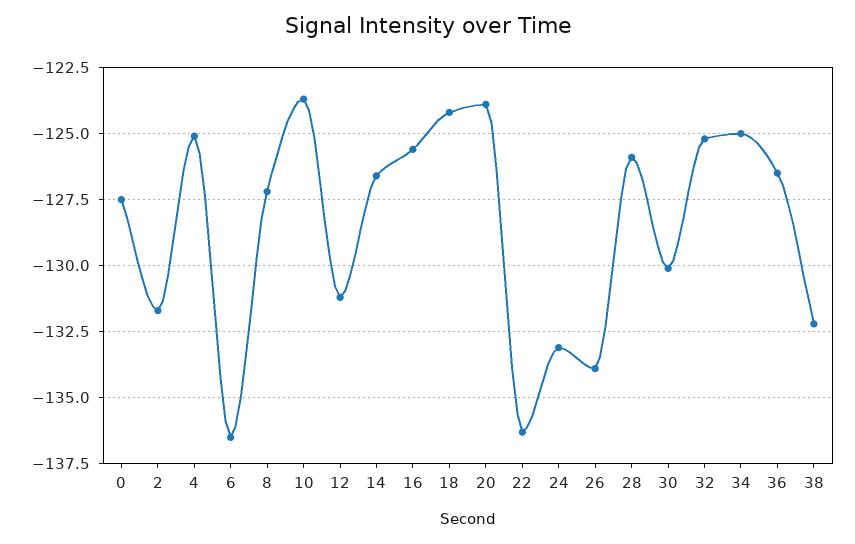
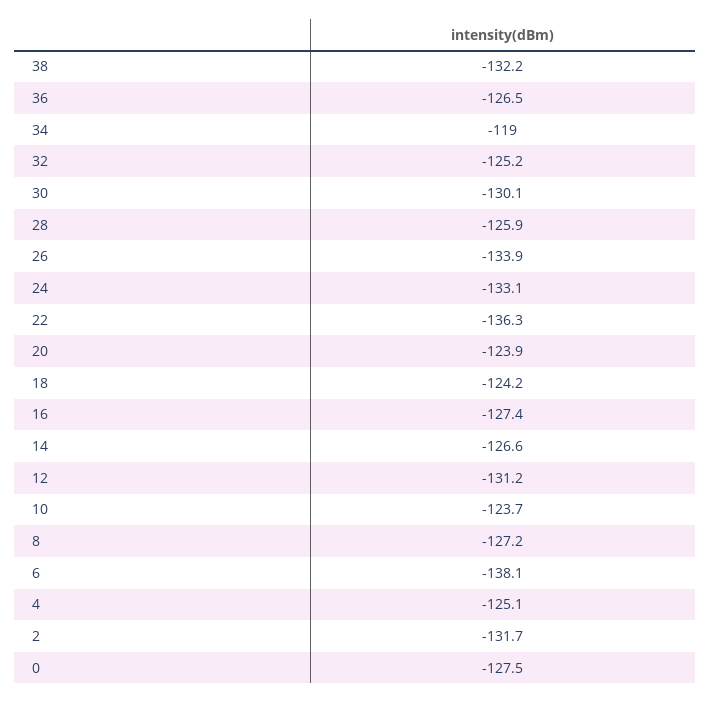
  {
    "0": -127.5,
    "2": -131.7,
    "4": -125.1,
-   "6": -136.5,
+   "6": -138.1,
    "8": -127.2,
    "10": -123.7,
    "12": -131.2,
    "14": -126.6,
-   "16": -125.5,
+   "16": -127.4,
    "18": -124.2,
    "20": -123.9,
    "22": -136.3,
    "24": -133.1,
    "26": -133.9,
    "28": -125.9,
    "30": -130.1,
    "32": -125.2,
-   "34": -125,
+   "34": -119,
    "36": -126.5,
    "38": -132.2
  }

